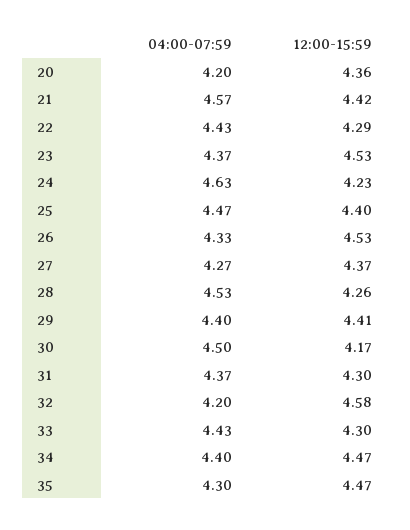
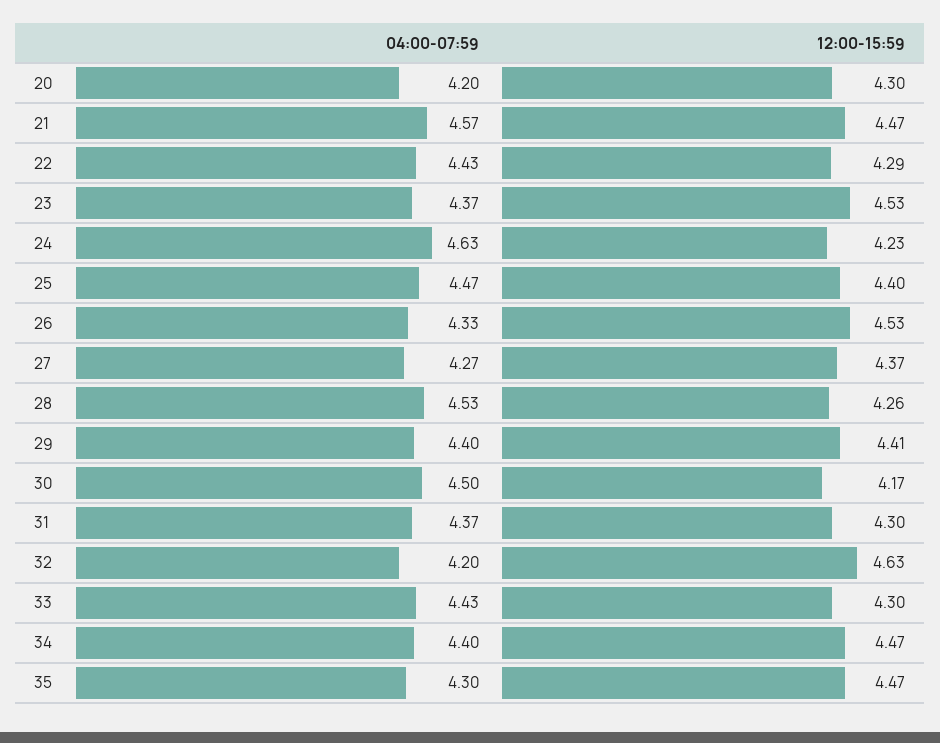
  {
    "04:00-07:59": {
      "20": 4.2,
      "21": 4.57,
      "22": 4.43,
      "23": 4.37,
      "24": 4.63,
      "25": 4.47,
      "26": 4.33,
      "27": 4.27,
      "28": 4.53,
      "29": 4.4,
      "30": 4.5,
      "31": 4.37,
      "32": 4.2,
      "33": 4.43,
      "34": 4.4,
      "35": 4.3
    },
    "12:00-15:59": {
-     "20": 4.36,
+     "20": 4.3,
-     "21": 4.42,
+     "21": 4.47,
      "22": 4.29,
      "23": 4.53,
      "24": 4.23,
      "25": 4.4,
      "26": 4.53,
      "27": 4.37,
      "28": 4.26,
      "29": 4.41,
      "30": 4.17,
      "31": 4.3,
-     "32": 4.58,
+     "32": 4.63,
      "33": 4.3,
      "34": 4.47,
      "35": 4.47
    }
  }

